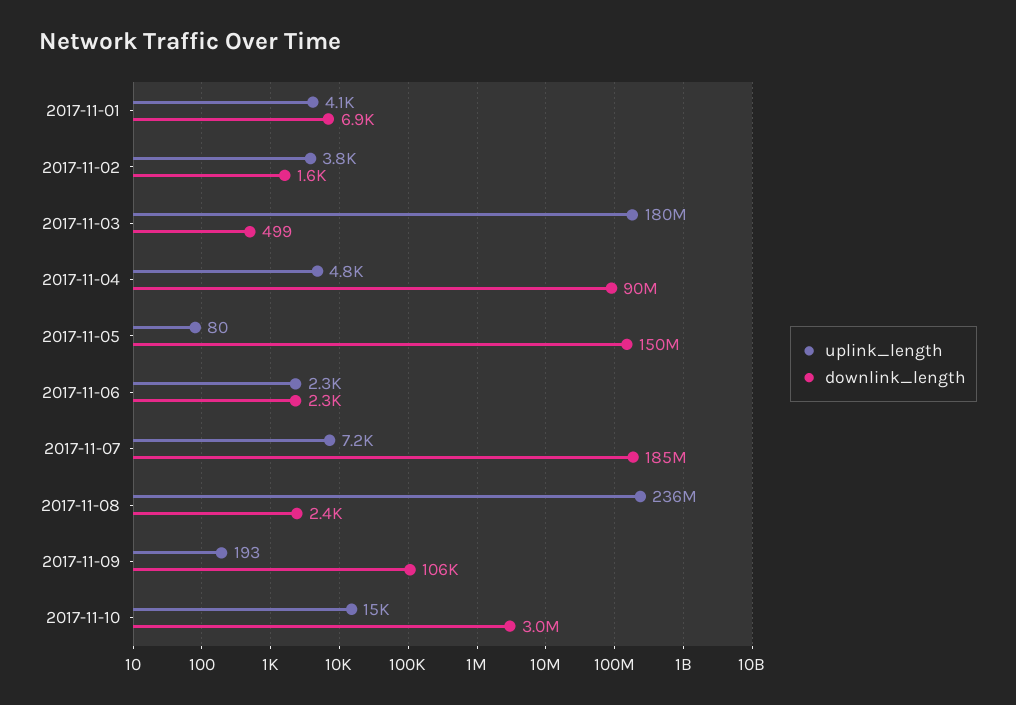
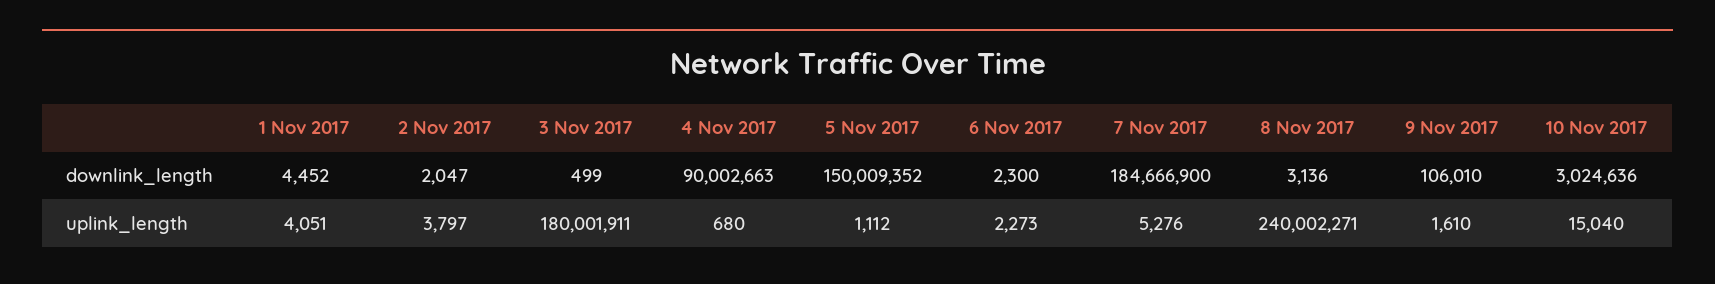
  {
    "uplink_length": {
      "2017-11-01": 4051,
      "2017-11-02": 3797,
      "2017-11-03": 180001911,
-     "2017-11-04": 4800,
+     "2017-11-04": 680,
-     "2017-11-05": 80,
+     "2017-11-05": 1112,
      "2017-11-06": 2273,
-     "2017-11-07": 7200,
+     "2017-11-07": 5276,
-     "2017-11-08": 236000000,
+     "2017-11-08": 240002271,
-     "2017-11-09": 193,
+     "2017-11-09": 1610,
      "2017-11-10": 15040
    },
    "downlink_length": {
-     "2017-11-01": 6900,
+     "2017-11-01": 4452,
-     "2017-11-02": 1600,
+     "2017-11-02": 2047,
      "2017-11-03": 499,
      "2017-11-04": 90002663,
      "2017-11-05": 150009352,
      "2017-11-06": 2300,
      "2017-11-07": 184666900,
-     "2017-11-08": 2400,
+     "2017-11-08": 3136,
      "2017-11-09": 106010,
      "2017-11-10": 3024636
    }
  }

